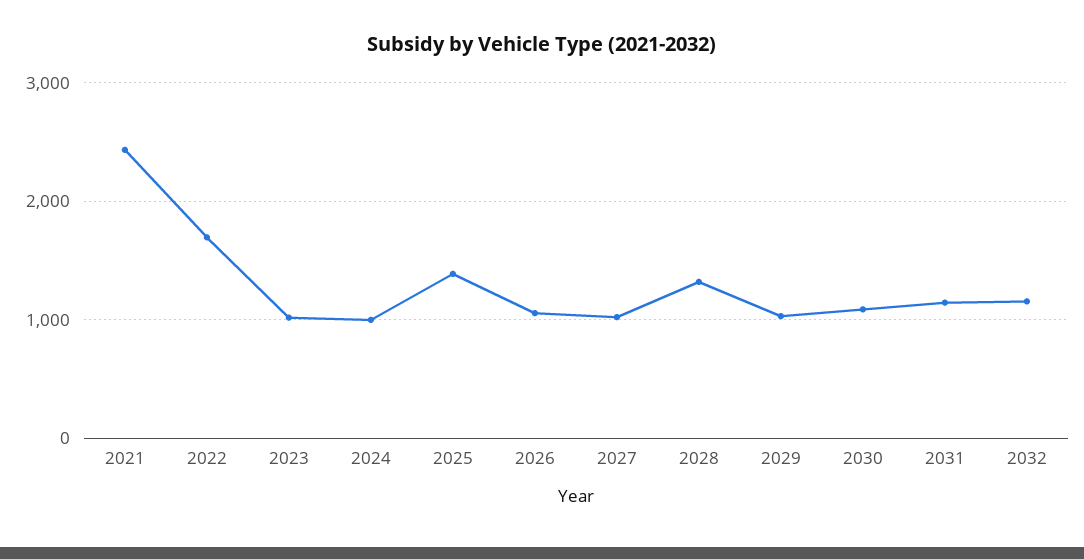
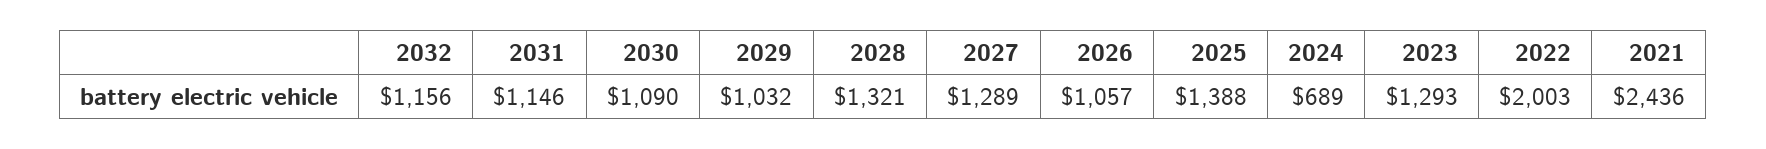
  {
    "2021": 2436,
-   "2022": 1700,
+   "2022": 2003,
-   "2023": 1000,
+   "2023": 1293,
-   "2024": 1000,
+   "2024": 689,
    "2025": 1388,
    "2026": 1057,
-   "2027": 1000,
+   "2027": 1289,
    "2028": 1321,
    "2029": 1032,
    "2030": 1090,
    "2031": 1146,
    "2032": 1156
  }

